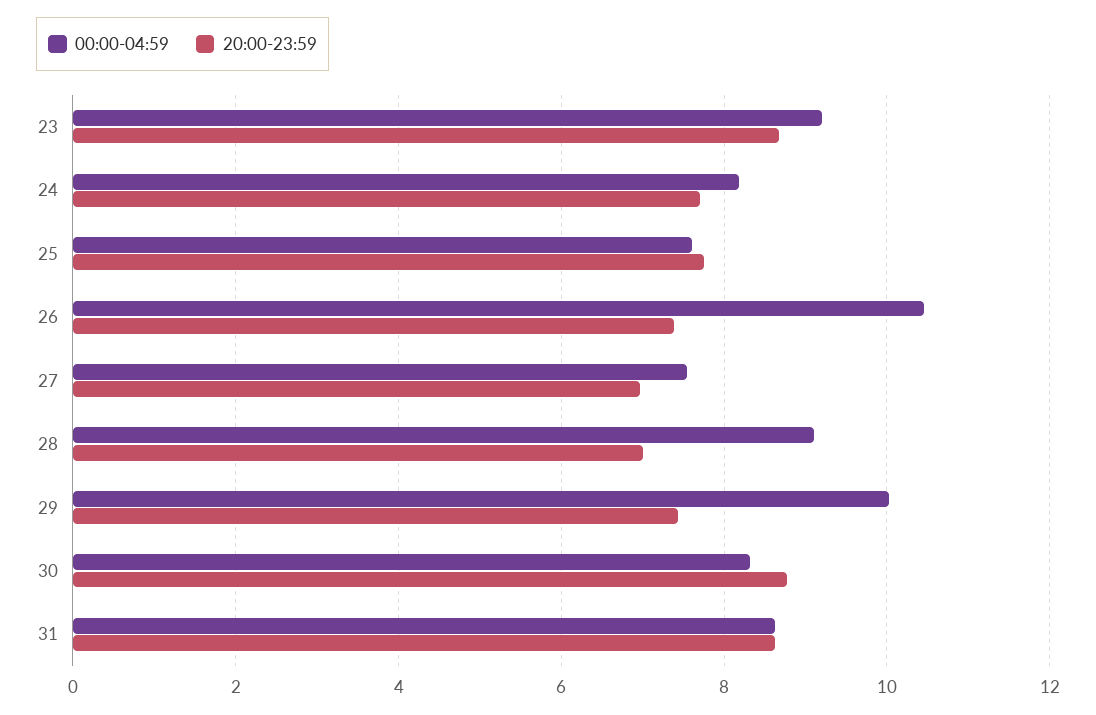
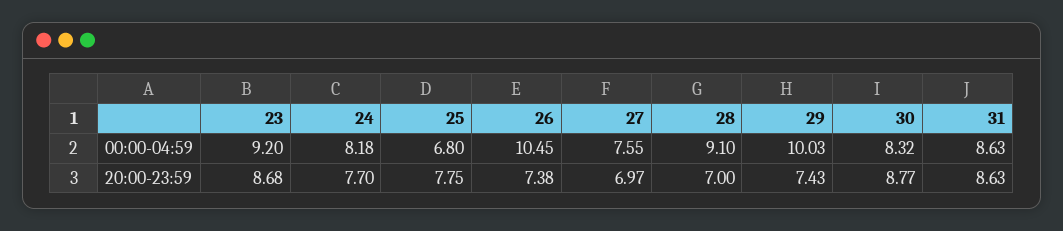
  {
    "00:00-04:59": {
      "23": 9.2,
      "24": 8.18,
-     "25": 7.6,
+     "25": 6.8,
      "26": 10.45,
      "27": 7.55,
      "28": 9.1,
      "29": 10.03,
      "30": 8.32,
      "31": 8.63
    },
    "20:00-23:59": {
      "23": 8.68,
      "24": 7.7,
      "25": 7.75,
      "26": 7.38,
      "27": 6.97,
      "28": 7,
      "29": 7.43,
      "30": 8.77,
      "31": 8.63
    }
  }

